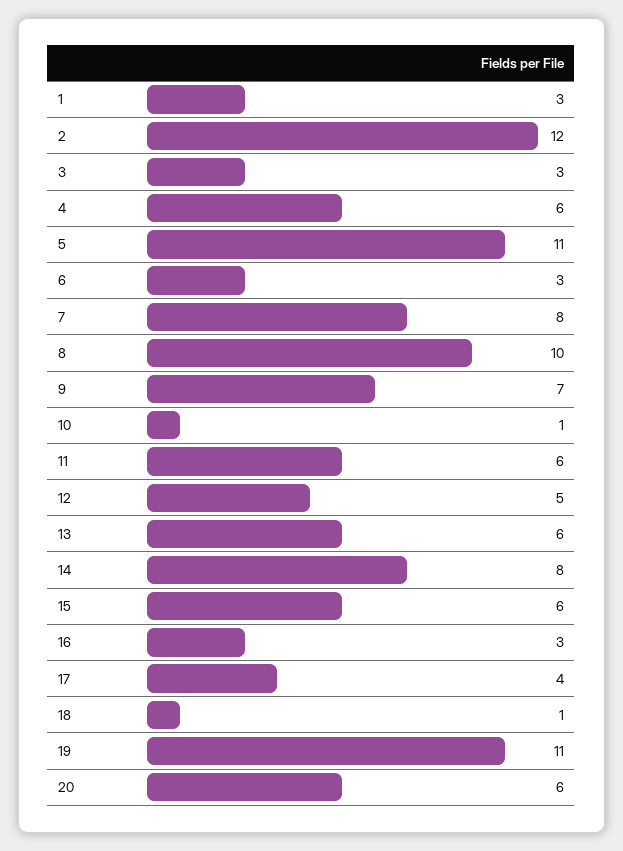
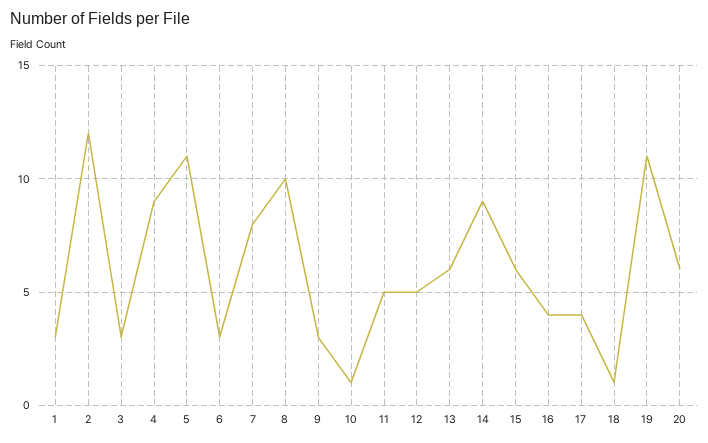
  {
    "1": 3,
    "2": 12,
    "3": 3,
-   "4": 6,
+   "4": 9,
    "5": 11,
    "6": 3,
    "7": 8,
    "8": 10,
-   "9": 7,
+   "9": 3,
    "10": 1,
-   "11": 6,
+   "11": 5,
    "12": 5,
    "13": 6,
-   "14": 8,
+   "14": 9,
    "15": 6,
-   "16": 3,
+   "16": 4,
    "17": 4,
    "18": 1,
    "19": 11,
    "20": 6
  }

